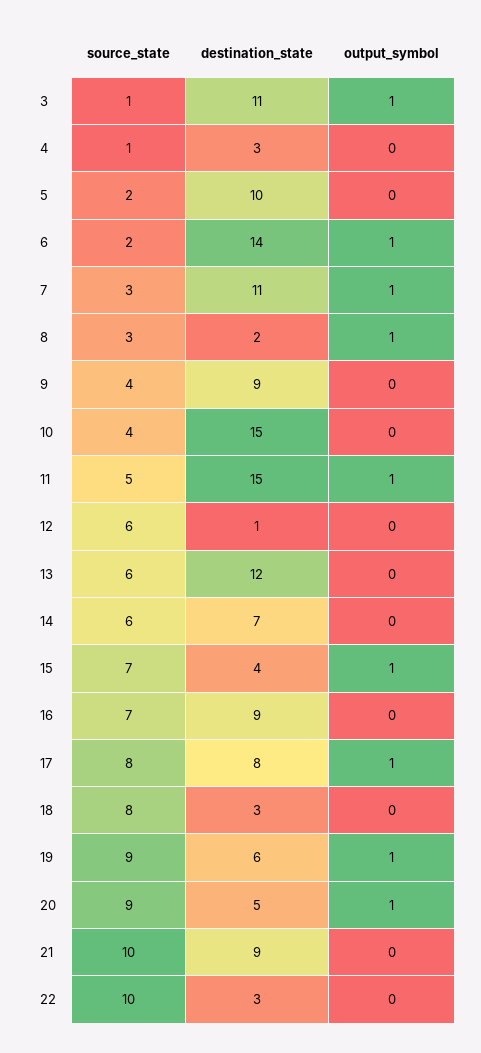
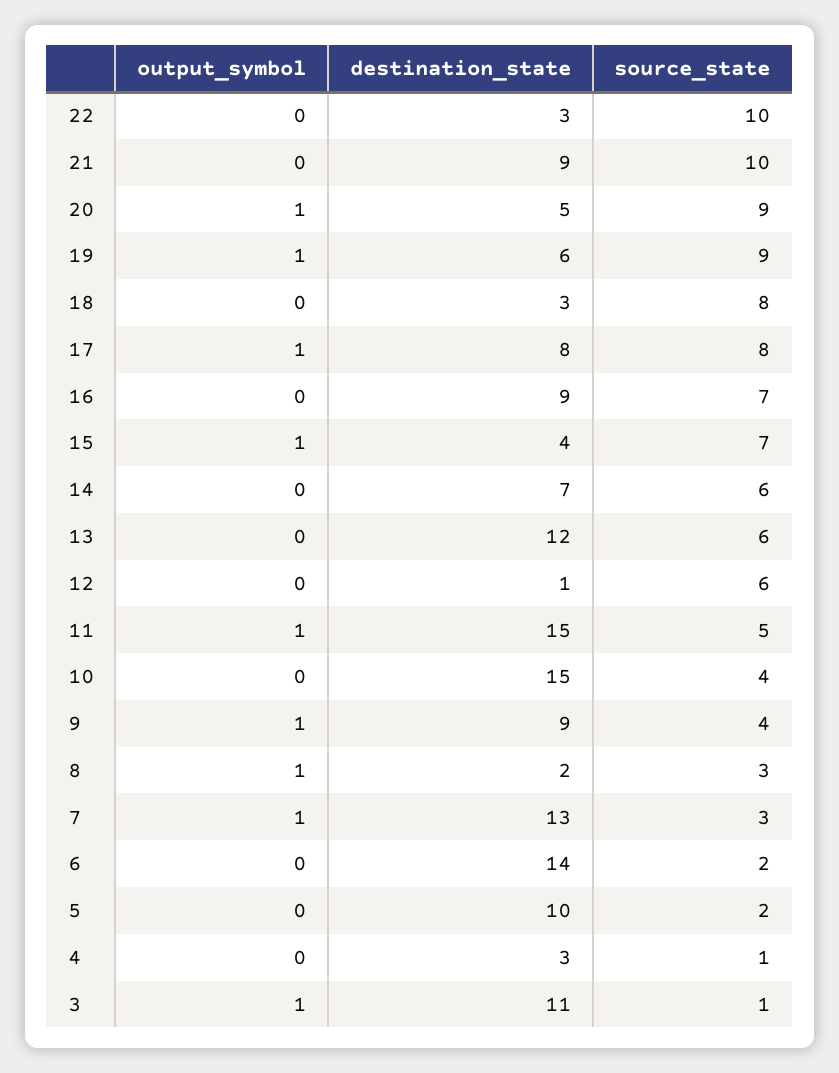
  {
    "source_state": {
      "3": 1,
      "4": 1,
      "5": 2,
      "6": 2,
      "7": 3,
      "8": 3,
      "9": 4,
      "10": 4,
      "11": 5,
      "12": 6,
      "13": 6,
      "14": 6,
      "15": 7,
      "16": 7,
      "17": 8,
      "18": 8,
      "19": 9,
      "20": 9,
      "21": 10,
      "22": 10
    },
    "destination_state": {
      "3": 11,
      "4": 3,
      "5": 10,
      "6": 14,
-     "7": 11,
+     "7": 13,
      "8": 2,
      "9": 9,
      "10": 15,
      "11": 15,
      "12": 1,
      "13": 12,
      "14": 7,
      "15": 4,
      "16": 9,
      "17": 8,
      "18": 3,
      "19": 6,
      "20": 5,
      "21": 9,
      "22": 3
    },
    "output_symbol": {
      "3": 1,
      "4": 0,
      "5": 0,
-     "6": 1,
+     "6": 0,
      "7": 1,
      "8": 1,
-     "9": 0,
+     "9": 1,
      "10": 0,
      "11": 1,
      "12": 0,
      "13": 0,
      "14": 0,
      "15": 1,
      "16": 0,
      "17": 1,
      "18": 0,
      "19": 1,
      "20": 1,
      "21": 0,
      "22": 0
    }
  }

